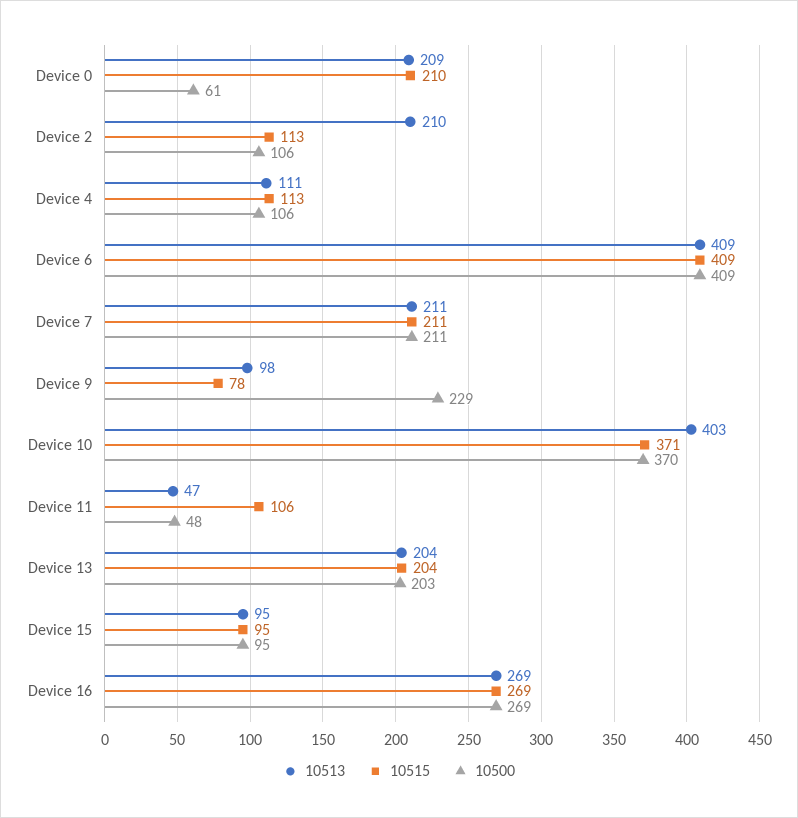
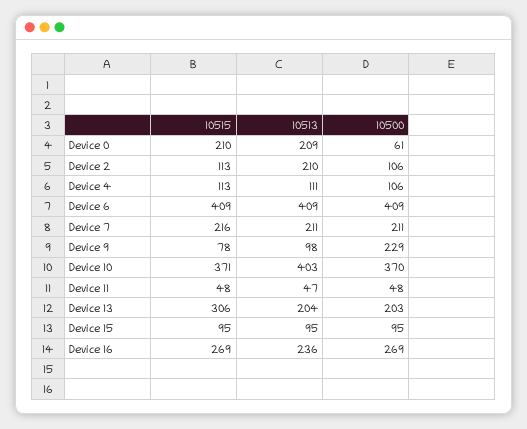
  {
    "10513": {
      "Device 0": 209,
      "Device 2": 210,
      "Device 4": 111,
      "Device 6": 409,
      "Device 7": 211,
      "Device 9": 98,
      "Device 10": 403,
      "Device 11": 47,
      "Device 13": 204,
      "Device 15": 95,
-     "Device 16": 269
+     "Device 16": 236
    },
    "10515": {
      "Device 0": 210,
      "Device 2": 113,
      "Device 4": 113,
      "Device 6": 409,
-     "Device 7": 211,
+     "Device 7": 216,
      "Device 9": 78,
      "Device 10": 371,
-     "Device 11": 106,
+     "Device 11": 48,
-     "Device 13": 204,
+     "Device 13": 306,
      "Device 15": 95,
      "Device 16": 269
    },
    "10500": {
      "Device 0": 61,
      "Device 2": 106,
      "Device 4": 106,
      "Device 6": 409,
      "Device 7": 211,
      "Device 9": 229,
      "Device 10": 370,
      "Device 11": 48,
      "Device 13": 203,
      "Device 15": 95,
      "Device 16": 269
    }
  }

